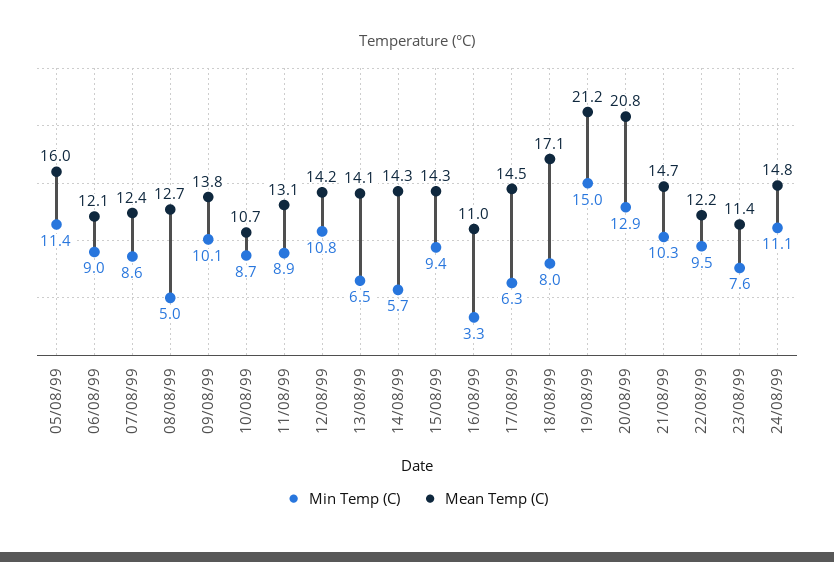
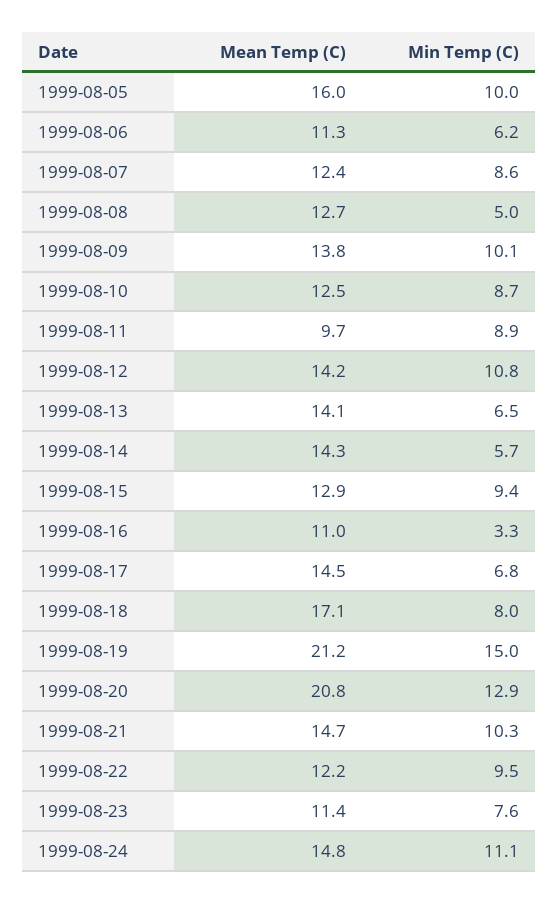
  {
    "Min Temp (C)": {
-     "05/08/99": 11.4,
+     "05/08/99": 10,
-     "06/08/99": 9,
+     "06/08/99": 6.2,
      "07/08/99": 8.6,
      "08/08/99": 5,
      "09/08/99": 10.1,
      "10/08/99": 8.7,
      "11/08/99": 8.9,
      "12/08/99": 10.8,
      "13/08/99": 6.5,
      "14/08/99": 5.7,
      "15/08/99": 9.4,
      "16/08/99": 3.3,
-     "17/08/99": 6.3,
+     "17/08/99": 6.8,
      "18/08/99": 8,
      "19/08/99": 15,
      "20/08/99": 12.9,
      "21/08/99": 10.3,
      "22/08/99": 9.5,
      "23/08/99": 7.6,
      "24/08/99": 11.1
    },
    "Mean Temp (C)": {
      "05/08/99": 16,
-     "06/08/99": 12.1,
+     "06/08/99": 11.3,
      "07/08/99": 12.4,
      "08/08/99": 12.7,
      "09/08/99": 13.8,
-     "10/08/99": 10.7,
+     "10/08/99": 12.5,
-     "11/08/99": 13.1,
+     "11/08/99": 9.7,
      "12/08/99": 14.2,
      "13/08/99": 14.1,
      "14/08/99": 14.3,
-     "15/08/99": 14.3,
+     "15/08/99": 12.9,
      "16/08/99": 11,
      "17/08/99": 14.5,
      "18/08/99": 17.1,
      "19/08/99": 21.2,
      "20/08/99": 20.8,
      "21/08/99": 14.7,
      "22/08/99": 12.2,
      "23/08/99": 11.4,
      "24/08/99": 14.8
    }
  }

